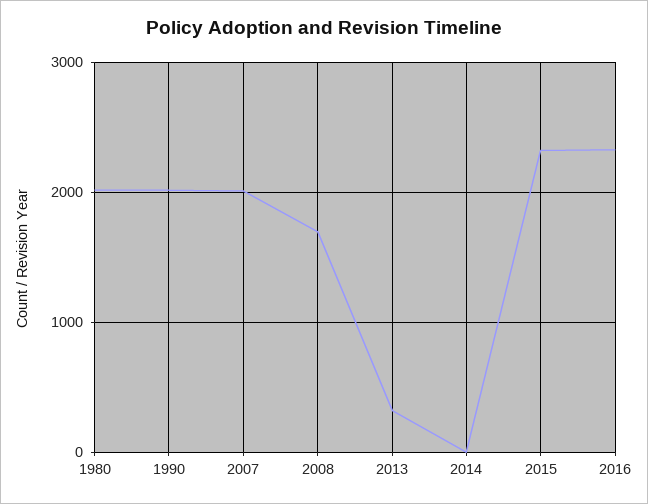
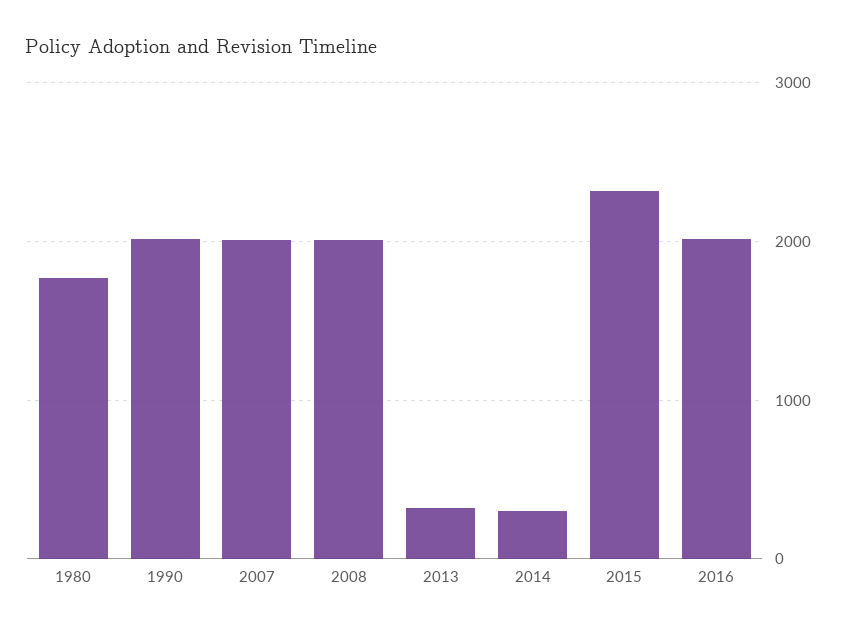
  {
-   "1980": 2000,
+   "1980": 1800,
    "1990": 2000,
    "2007": 2000,
-   "2008": 1700,
+   "2008": 2000,
    "2013": 300,
-   "2014": 0,
+   "2014": 300,
    "2015": 2300,
-   "2016": 2300
+   "2016": 2000
  }

